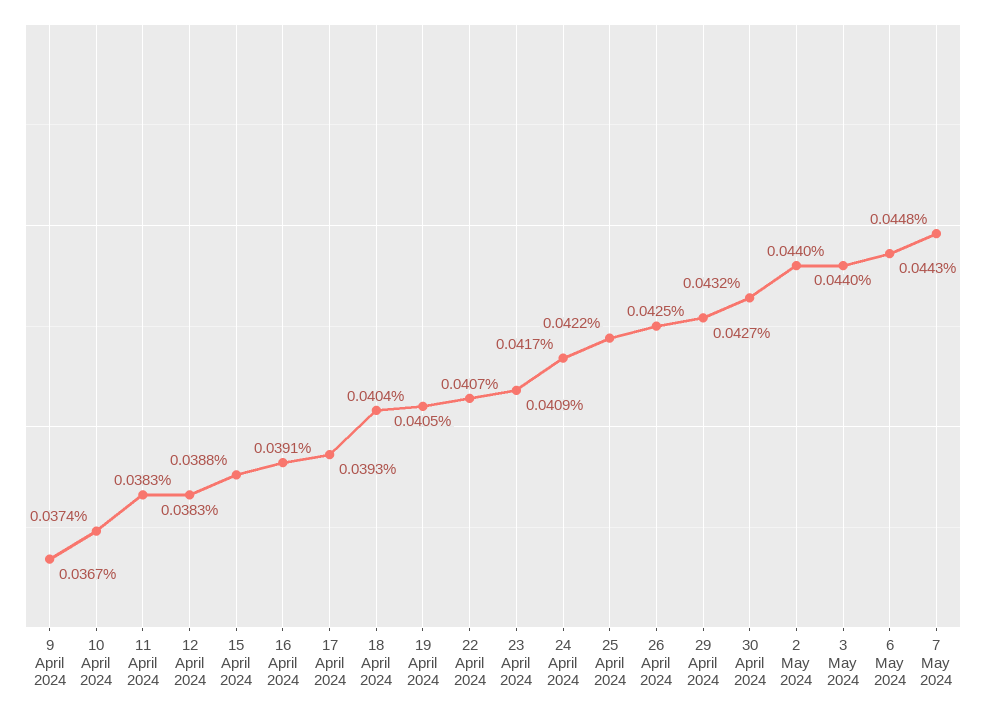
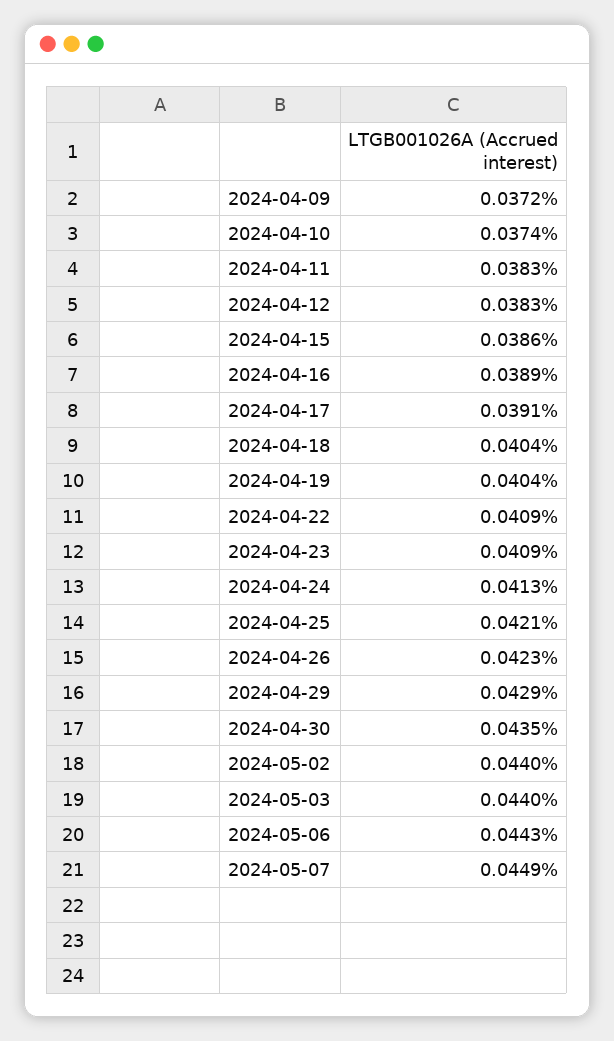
  {
-   "9 April 2024": 0.0367,
+   "9 April 2024": 0.0372,
    "10 April 2024": 0.0374,
    "11 April 2024": 0.0383,
    "12 April 2024": 0.0383,
-   "15 April 2024": 0.0388,
+   "15 April 2024": 0.0386,
-   "16 April 2024": 0.0391,
+   "16 April 2024": 0.0389,
-   "17 April 2024": 0.0393,
+   "17 April 2024": 0.0391,
    "18 April 2024": 0.0404,
-   "19 April 2024": 0.0405,
+   "19 April 2024": 0.0404,
-   "22 April 2024": 0.0407,
+   "22 April 2024": 0.0409,
    "23 April 2024": 0.0409,
-   "24 April 2024": 0.0417,
+   "24 April 2024": 0.0413,
-   "25 April 2024": 0.0422,
+   "25 April 2024": 0.0421,
-   "26 April 2024": 0.0425,
+   "26 April 2024": 0.0423,
-   "29 April 2024": 0.0427,
+   "29 April 2024": 0.0429,
-   "30 April 2024": 0.0432,
+   "30 April 2024": 0.0435,
    "2 May 2024": 0.044,
    "3 May 2024": 0.044,
    "6 May 2024": 0.0443,
-   "7 May 2024": 0.0448
+   "7 May 2024": 0.0449
  }

